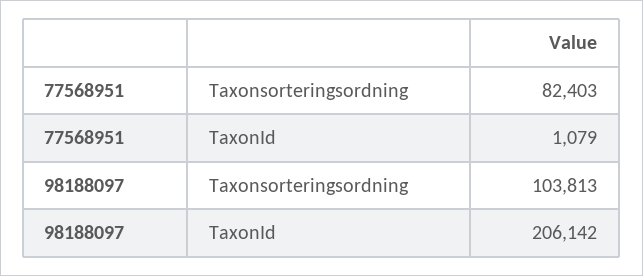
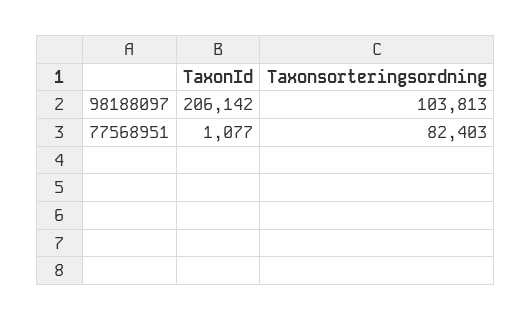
  {
    "77568951": {
      "Taxonsorteringsordning": 82403,
-     "TaxonId": 1079
+     "TaxonId": 1077
    },
    "98188097": {
      "Taxonsorteringsordning": 103813,
      "TaxonId": 206142
    }
  }

